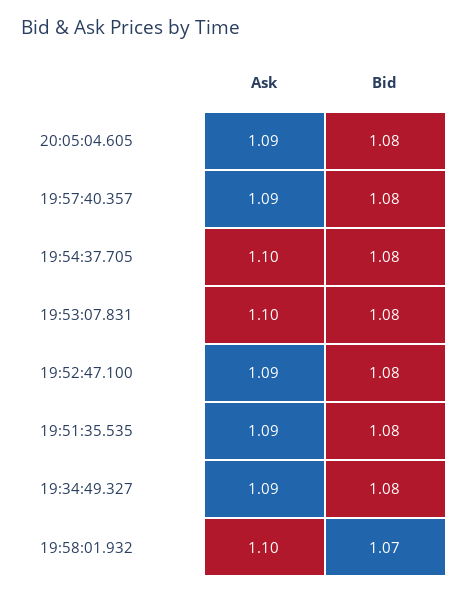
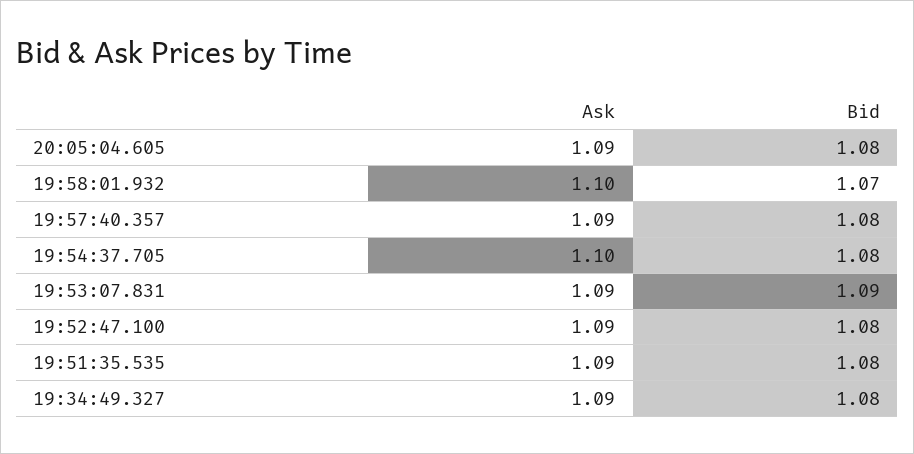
  {
    "Ask": {
      "20:05:04.605": 1.09,
      "19:57:40.357": 1.09,
      "19:54:37.705": 1.1,
-     "19:53:07.831": 1.1,
+     "19:53:07.831": 1.09,
      "19:52:47.100": 1.09,
      "19:51:35.535": 1.09,
      "19:34:49.327": 1.09,
      "19:58:01.932": 1.1
    },
    "Bid": {
      "20:05:04.605": 1.08,
      "19:57:40.357": 1.08,
      "19:54:37.705": 1.08,
-     "19:53:07.831": 1.08,
+     "19:53:07.831": 1.09,
      "19:52:47.100": 1.08,
      "19:51:35.535": 1.08,
      "19:34:49.327": 1.08,
      "19:58:01.932": 1.07
    }
  }

